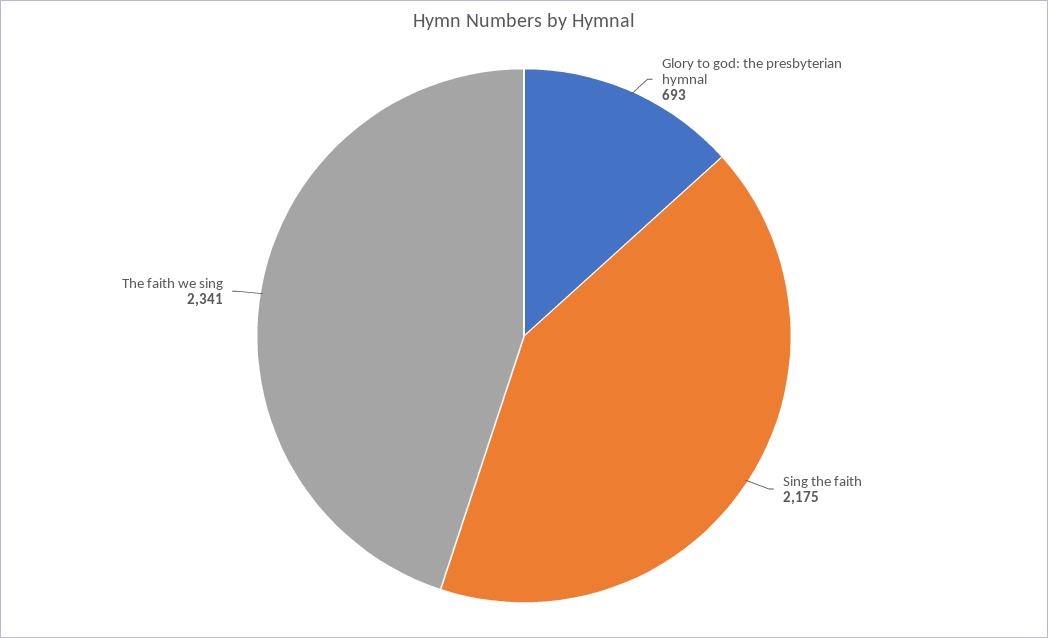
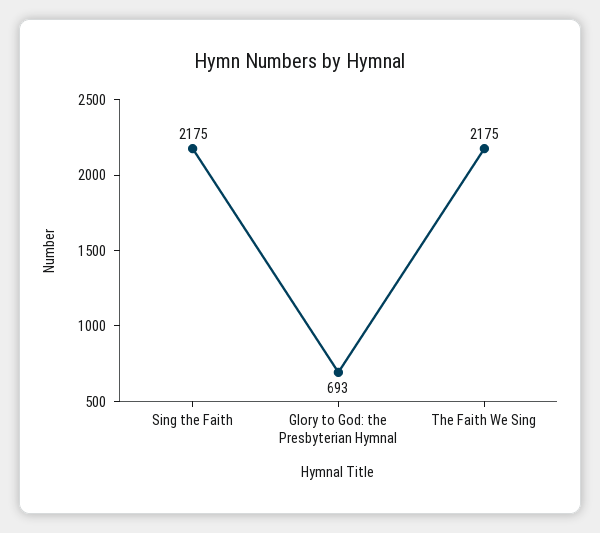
  {
    "Glory to god: the presbyterian hymnal": 693,
    "Sing the faith": 2175,
-   "The faith we sing": 2341
+   "The faith we sing": 2175
  }

